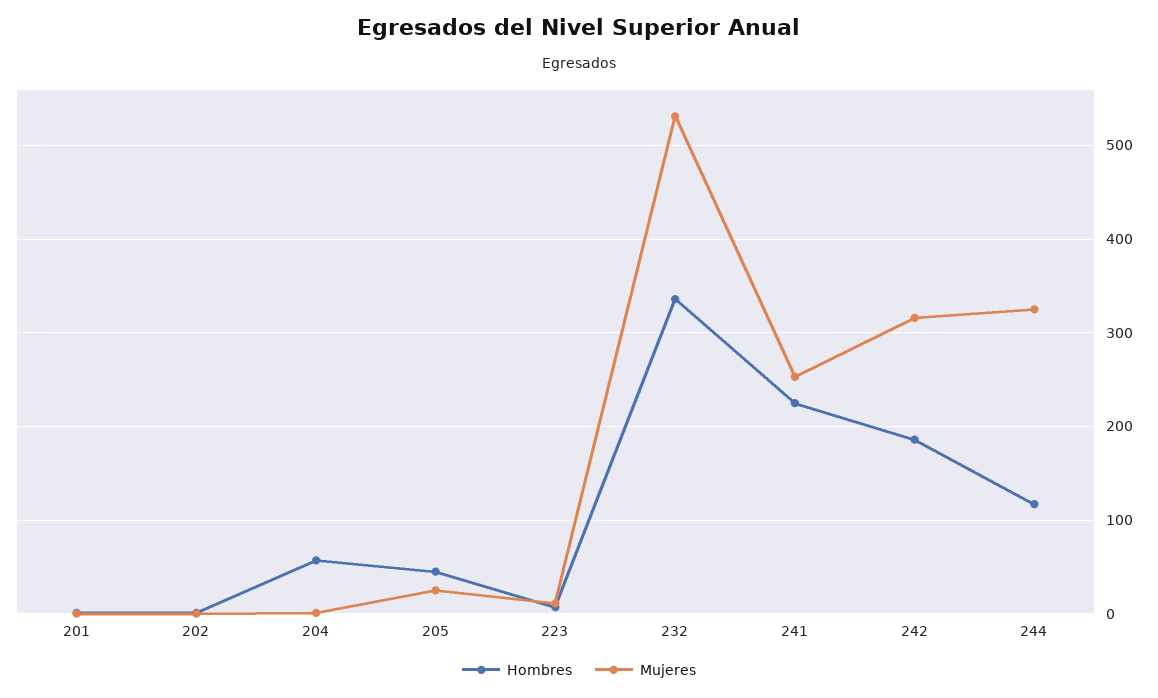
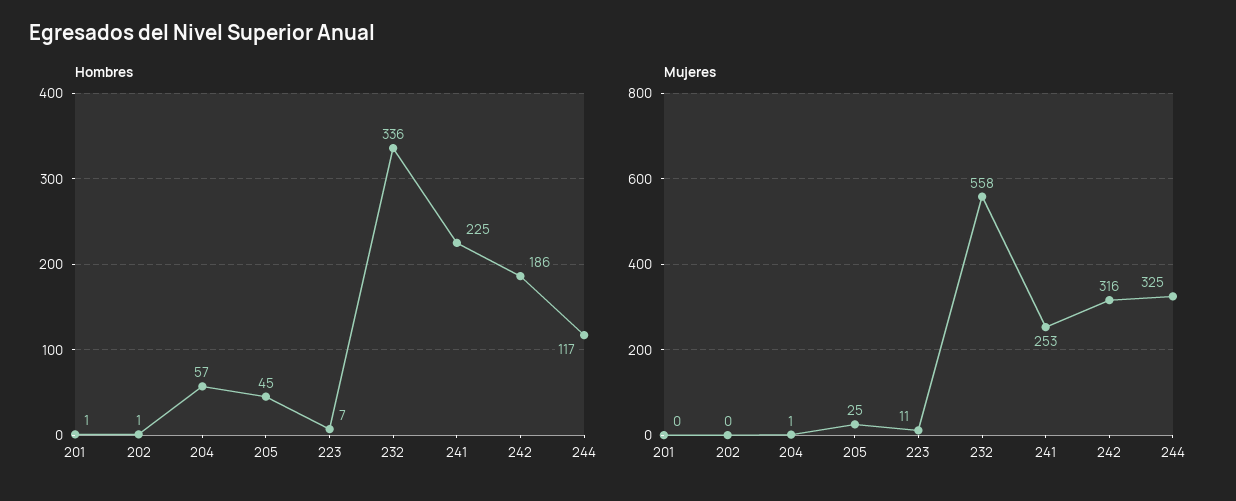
  {
    "Hombres": {
      "201": 1,
      "202": 1,
      "204": 57,
      "205": 45,
      "223": 7,
      "232": 336,
      "241": 225,
      "242": 186,
      "244": 117
    },
    "Mujeres": {
      "201": 0,
      "202": 0,
      "204": 1,
      "205": 25,
      "223": 11,
-     "232": 530,
+     "232": 558,
      "241": 253,
      "242": 316,
      "244": 325
    }
  }

